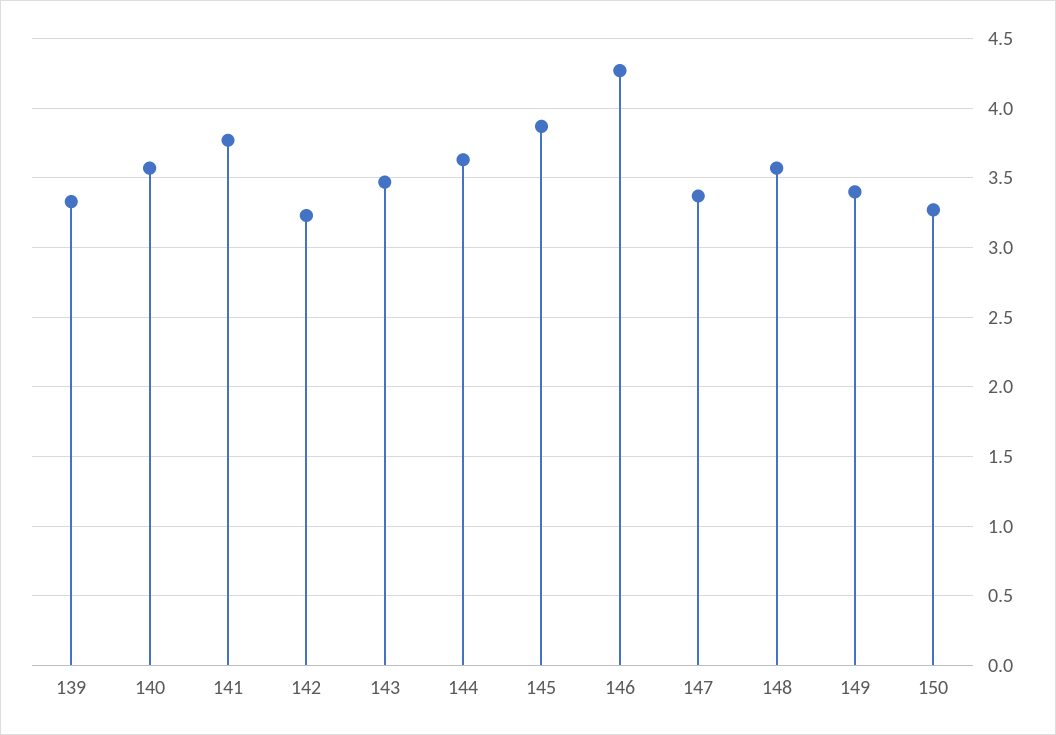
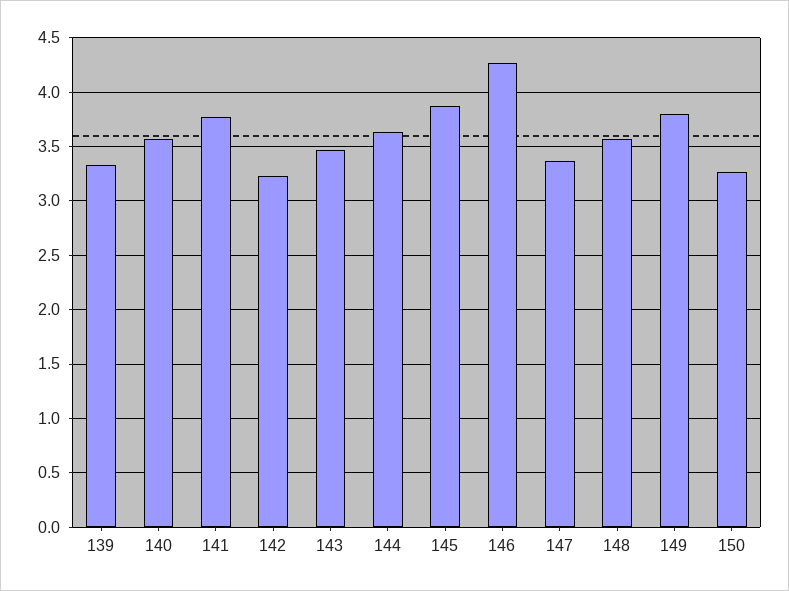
  {
    "139": 3.35,
    "140": 3.55,
    "141": 3.75,
    "142": 3.25,
    "143": 3.45,
    "144": 3.65,
    "145": 3.85,
    "146": 4.25,
    "147": 3.35,
    "148": 3.55,
-   "149": 3.4,
+   "149": 3.8,
    "150": 3.25
  }

